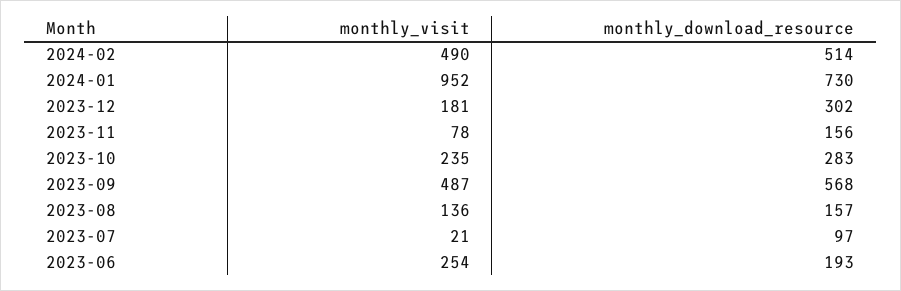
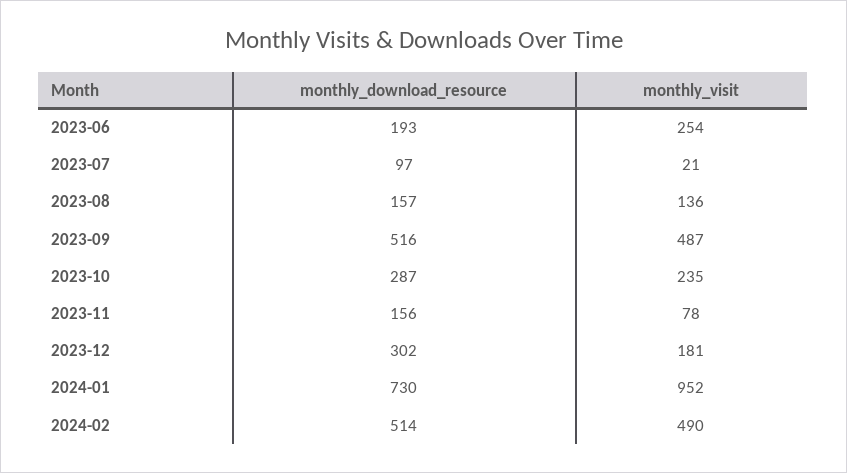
  {
    "monthly_visit": {
      "2024-02": 490,
      "2024-01": 952,
      "2023-12": 181,
      "2023-11": 78,
      "2023-10": 235,
      "2023-09": 487,
      "2023-08": 136,
      "2023-07": 21,
      "2023-06": 254
    },
    "monthly_download_resource": {
      "2024-02": 514,
      "2024-01": 730,
      "2023-12": 302,
      "2023-11": 156,
-     "2023-10": 283,
+     "2023-10": 287,
-     "2023-09": 568,
+     "2023-09": 516,
      "2023-08": 157,
      "2023-07": 97,
      "2023-06": 193
    }
  }

